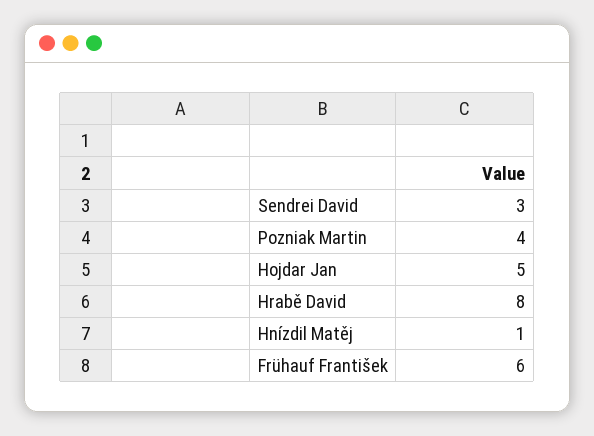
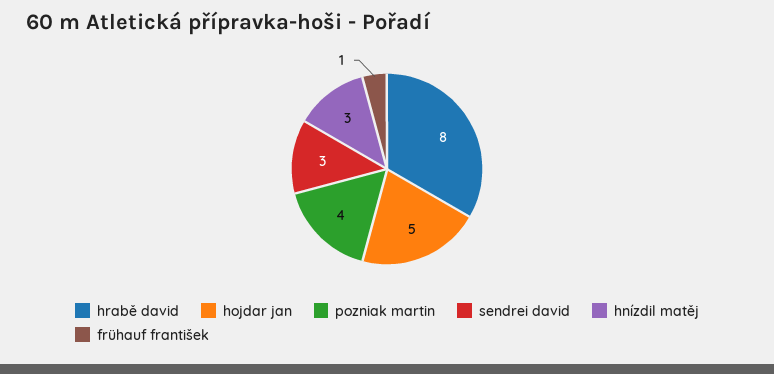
  {
    "Sendrei David": 3,
    "Pozniak Martin": 4,
    "Hojdar Jan": 5,
    "Hrabě David": 8,
-   "Hnízdil Matěj": 1,
+   "Hnízdil Matěj": 3,
-   "Frühauf František": 6
+   "Frühauf František": 1
  }

